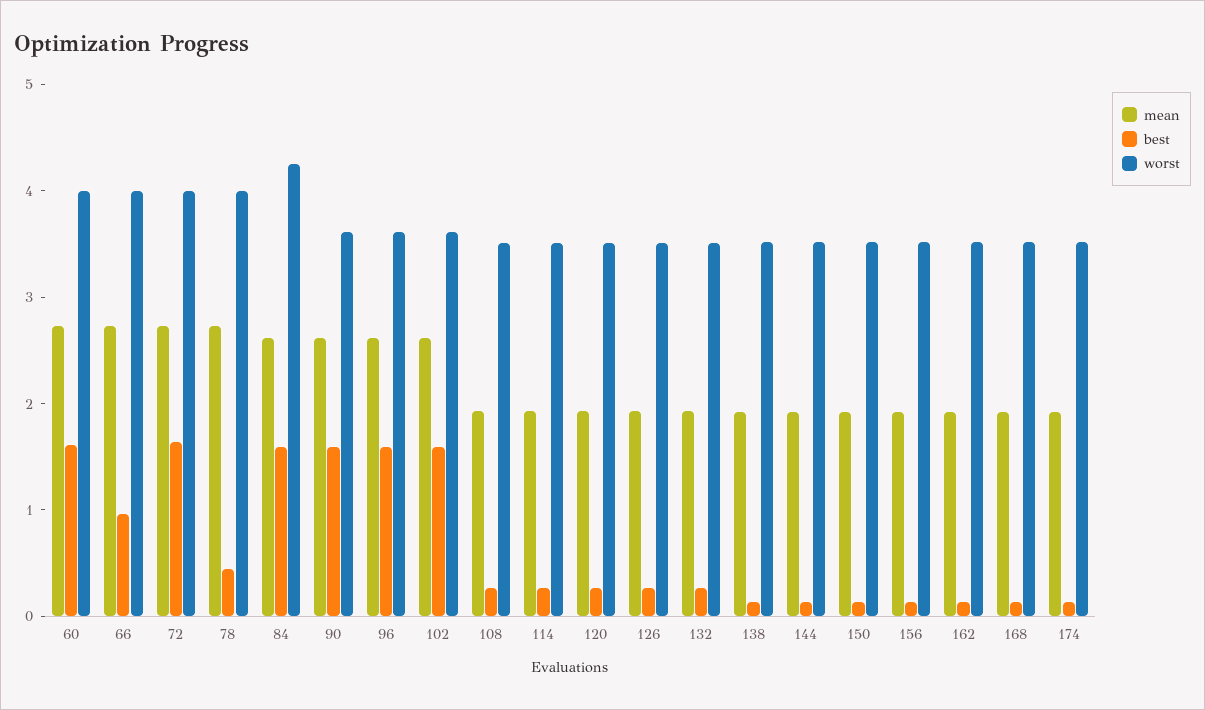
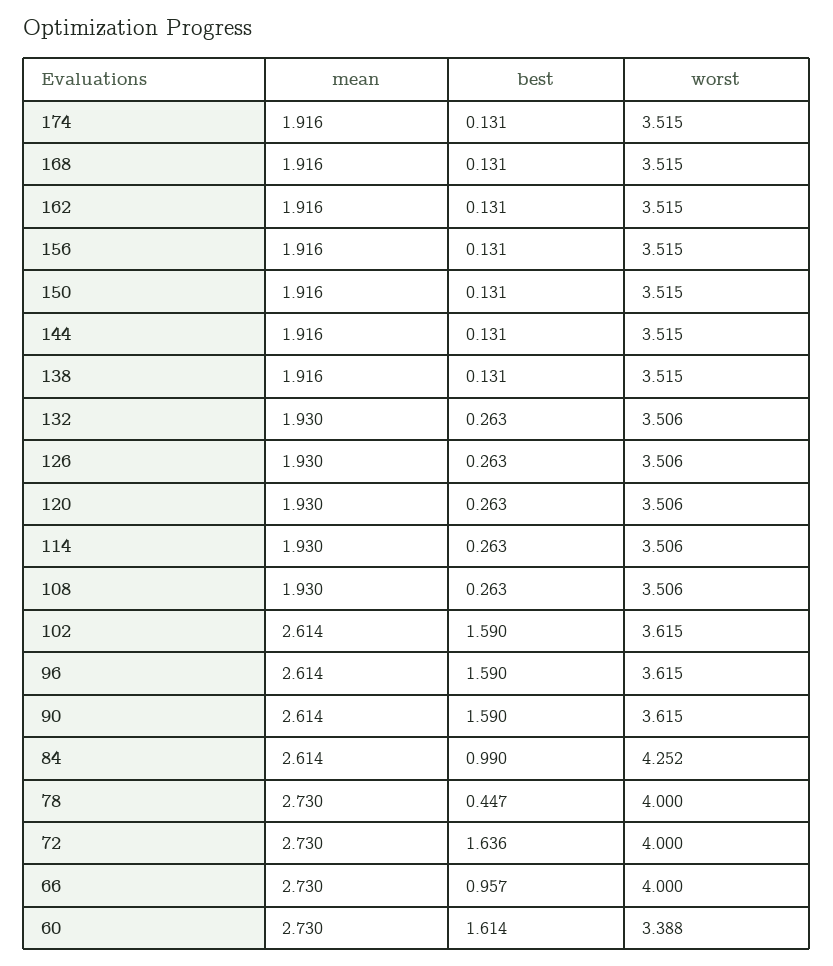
  {
    "mean": {
      "60": 2.73,
      "66": 2.73,
      "72": 2.73,
      "78": 2.73,
      "84": 2.614,
      "90": 2.614,
      "96": 2.614,
      "102": 2.614,
      "108": 1.93,
      "114": 1.93,
      "120": 1.93,
      "126": 1.93,
      "132": 1.93,
      "138": 1.916,
      "144": 1.916,
      "150": 1.916,
      "156": 1.916,
      "162": 1.916,
      "168": 1.916,
      "174": 1.916
    },
    "best": {
      "60": 1.614,
      "66": 0.957,
      "72": 1.636,
      "78": 0.447,
-     "84": 1.6,
+     "84": 0.99,
      "90": 1.59,
      "96": 1.59,
      "102": 1.59,
      "108": 0.263,
      "114": 0.263,
      "120": 0.263,
      "126": 0.263,
      "132": 0.263,
      "138": 0.131,
      "144": 0.131,
      "150": 0.131,
      "156": 0.131,
      "162": 0.131,
      "168": 0.131,
      "174": 0.131
    },
    "worst": {
-     "60": 4,
+     "60": 3.388,
      "66": 4,
      "72": 4,
      "78": 4,
      "84": 4.252,
      "90": 3.615,
      "96": 3.615,
      "102": 3.615,
      "108": 3.506,
      "114": 3.506,
      "120": 3.506,
      "126": 3.506,
      "132": 3.506,
      "138": 3.515,
      "144": 3.515,
      "150": 3.515,
      "156": 3.515,
      "162": 3.515,
      "168": 3.515,
      "174": 3.515
    }
  }

